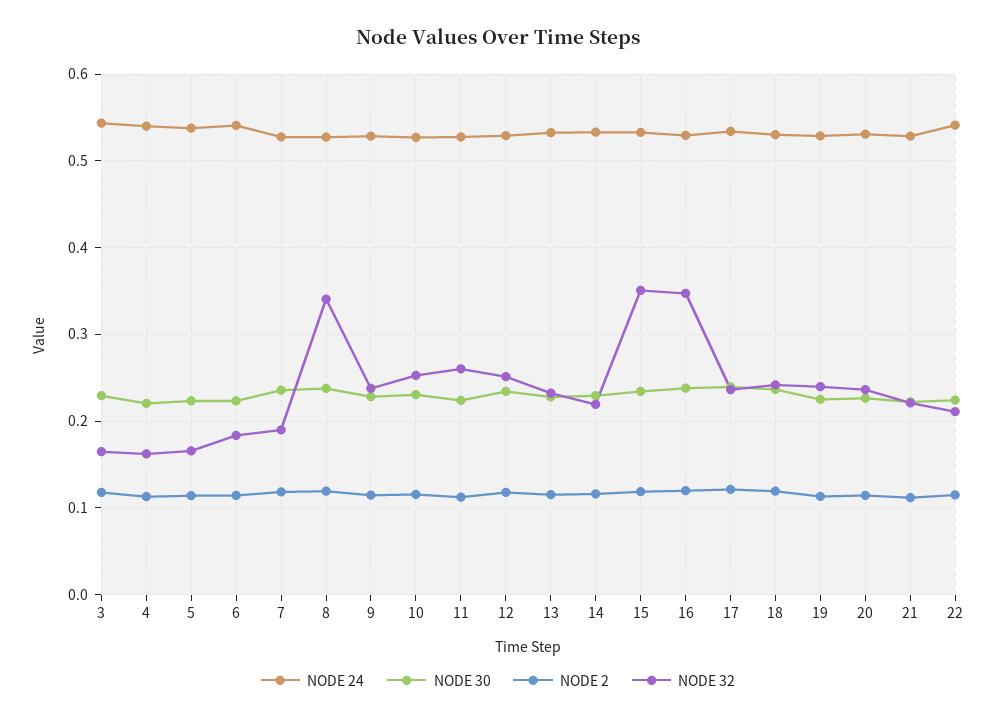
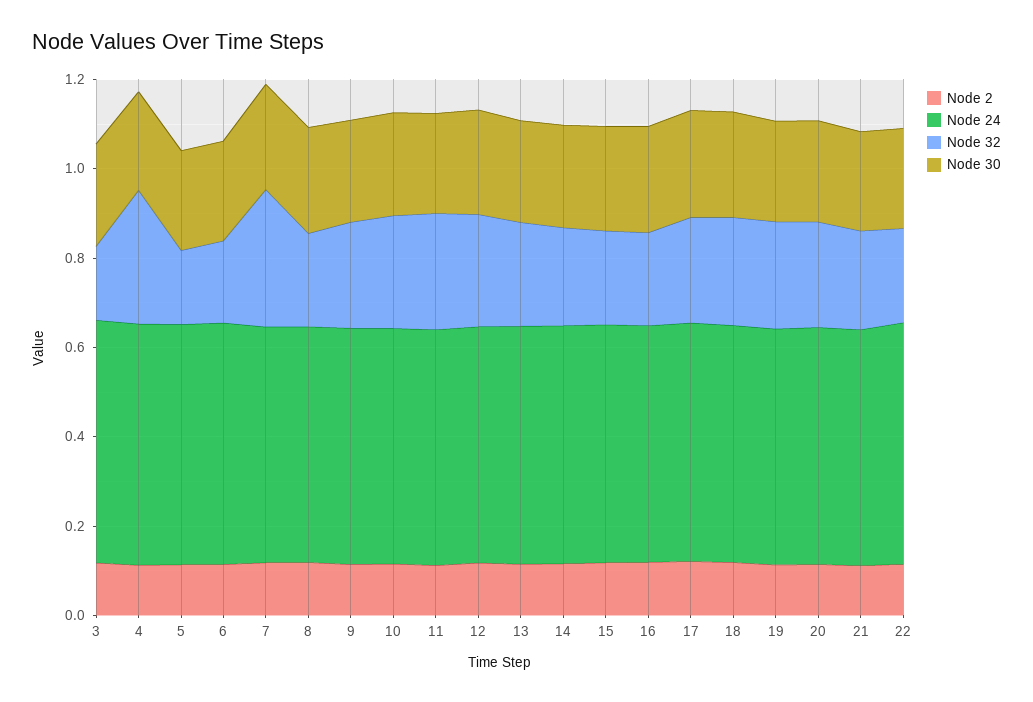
  {
    "NODE 24": {
      "3": 0.54,
      "4": 0.54,
      "5": 0.54,
      "6": 0.54,
      "7": 0.53,
      "8": 0.53,
      "9": 0.53,
      "10": 0.53,
      "11": 0.53,
      "12": 0.53,
      "13": 0.53,
      "14": 0.53,
      "15": 0.53,
      "16": 0.53,
      "17": 0.53,
      "18": 0.53,
      "19": 0.53,
      "20": 0.53,
      "21": 0.53,
      "22": 0.54
    },
    "NODE 30": {
      "3": 0.23,
      "4": 0.22,
      "5": 0.22,
      "6": 0.22,
      "7": 0.24,
      "8": 0.24,
      "9": 0.23,
      "10": 0.23,
      "11": 0.22,
      "12": 0.23,
      "13": 0.23,
      "14": 0.23,
      "15": 0.23,
      "16": 0.24,
      "17": 0.24,
      "18": 0.24,
      "19": 0.23,
      "20": 0.23,
      "21": 0.22,
      "22": 0.22
    },
    "NODE 2": {
      "3": 0.12,
      "4": 0.11,
      "5": 0.11,
      "6": 0.11,
      "7": 0.12,
      "8": 0.12,
      "9": 0.11,
      "10": 0.12,
      "11": 0.11,
      "12": 0.12,
      "13": 0.12,
      "14": 0.12,
      "15": 0.12,
      "16": 0.12,
      "17": 0.12,
      "18": 0.12,
      "19": 0.11,
      "20": 0.11,
      "21": 0.11,
      "22": 0.11
    },
    "NODE 32": {
      "3": 0.16,
-     "4": 0.16,
+     "4": 0.3,
      "5": 0.17,
      "6": 0.18,
-     "7": 0.19,
+     "7": 0.3,
-     "8": 0.34,
+     "8": 0.2,
      "9": 0.24,
      "10": 0.25,
      "11": 0.26,
      "12": 0.25,
      "13": 0.23,
      "14": 0.22,
-     "15": 0.35,
+     "15": 0.2,
-     "16": 0.35,
+     "16": 0.2,
      "17": 0.24,
      "18": 0.24,
      "19": 0.24,
      "20": 0.24,
      "21": 0.22,
      "22": 0.21
    }
  }

